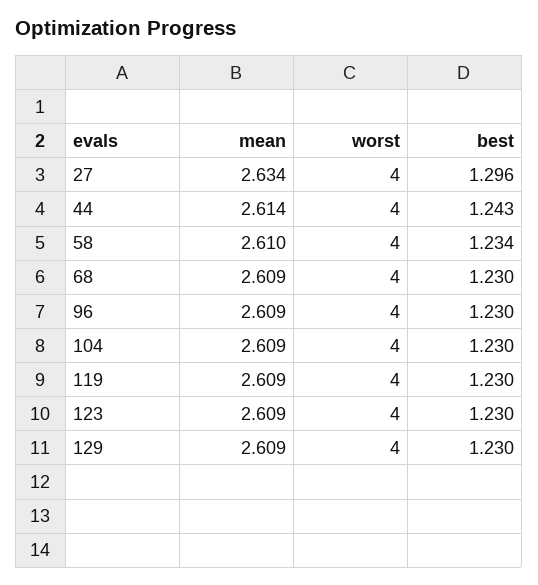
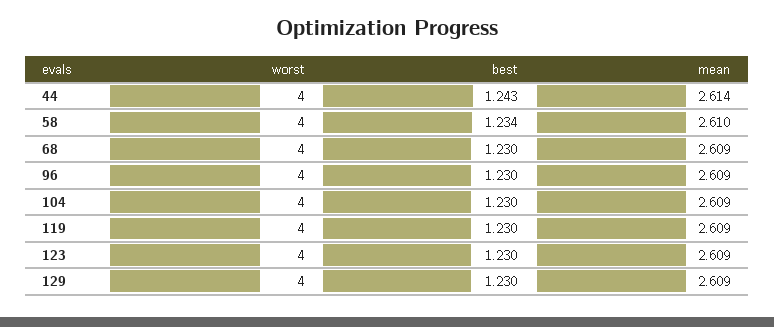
  {
    "mean": {
-     "27": 2.634,
      "44": 2.614,
      "58": 2.61,
      "68": 2.609,
      "96": 2.609,
      "104": 2.609,
      "119": 2.609,
      "123": 2.609,
      "129": 2.609
    },
    "worst": {
-     "27": 4,
      "44": 4,
      "58": 4,
      "68": 4,
      "96": 4,
      "104": 4,
      "119": 4,
      "123": 4,
      "129": 4
    },
    "best": {
-     "27": 1.296,
      "44": 1.243,
      "58": 1.234,
      "68": 1.23,
      "96": 1.23,
      "104": 1.23,
      "119": 1.23,
      "123": 1.23,
      "129": 1.23
    }
  }

